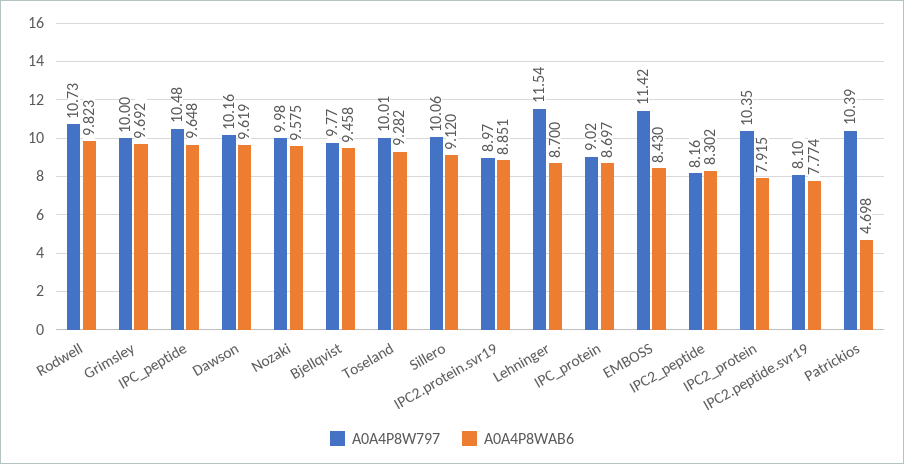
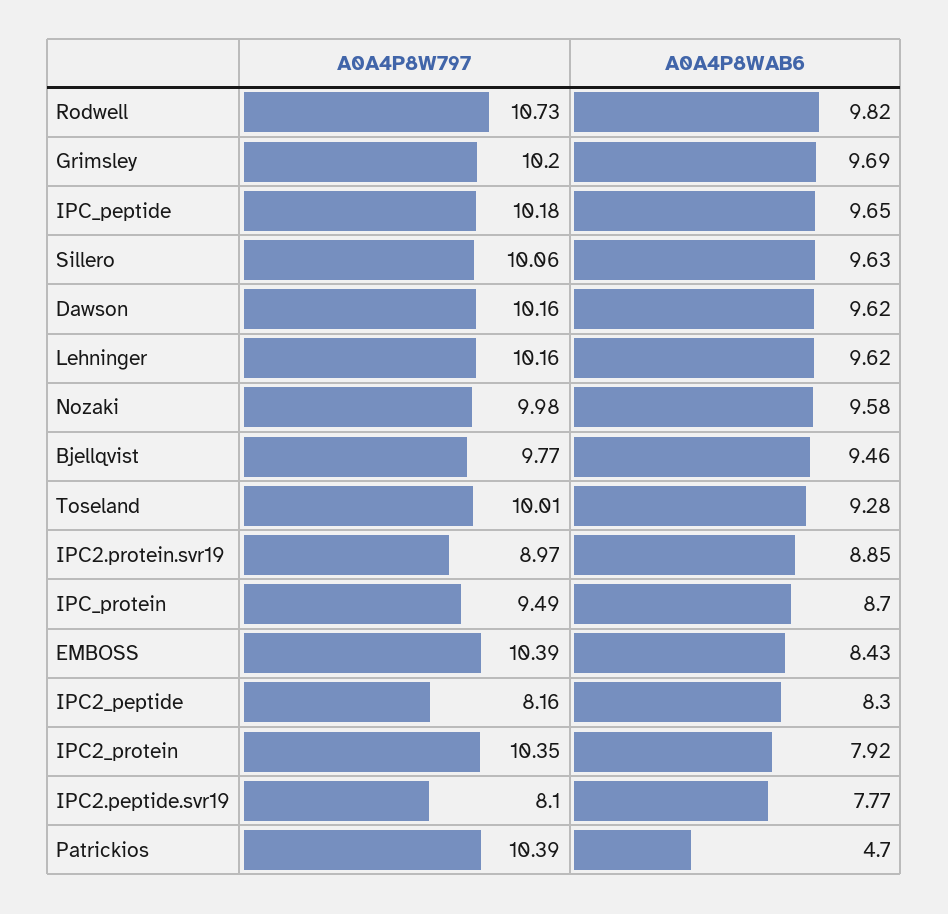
  {
    "A0A4P8W797": {
      "Rodwell": 10.73,
-     "Grimsley": 10,
+     "Grimsley": 10.2,
-     "IPC_peptide": 10.48,
+     "IPC_peptide": 10.18,
      "Dawson": 10.16,
      "Nozaki": 9.98,
      "Bjellqvist": 9.77,
      "Toseland": 10.01,
      "Sillero": 10.06,
      "IPC2.protein.svr19": 8.97,
-     "Lehninger": 11.54,
+     "Lehninger": 10.16,
-     "IPC_protein": 9.02,
+     "IPC_protein": 9.49,
-     "EMBOSS": 11.42,
+     "EMBOSS": 10.39,
      "IPC2_peptide": 8.16,
      "IPC2_protein": 10.35,
      "IPC2.peptide.svr19": 8.1,
      "Patrickios": 10.39
    },
    "A0A4P8WAB6": {
      "Rodwell": 9.823,
      "Grimsley": 9.692,
      "IPC_peptide": 9.648,
      "Dawson": 9.619,
      "Nozaki": 9.575,
      "Bjellqvist": 9.458,
      "Toseland": 9.282,
-     "Sillero": 9.12,
+     "Sillero": 9.63,
      "IPC2.protein.svr19": 8.851,
-     "Lehninger": 8.7,
+     "Lehninger": 9.62,
      "IPC_protein": 8.697,
      "EMBOSS": 8.43,
      "IPC2_peptide": 8.302,
      "IPC2_protein": 7.915,
      "IPC2.peptide.svr19": 7.774,
      "Patrickios": 4.698
    }
  }

